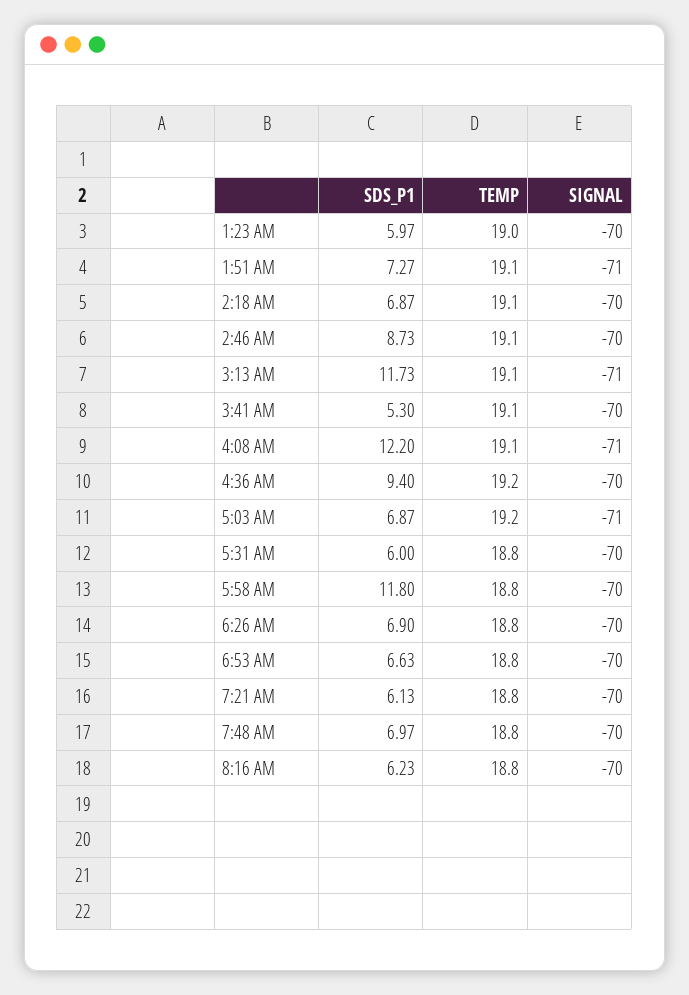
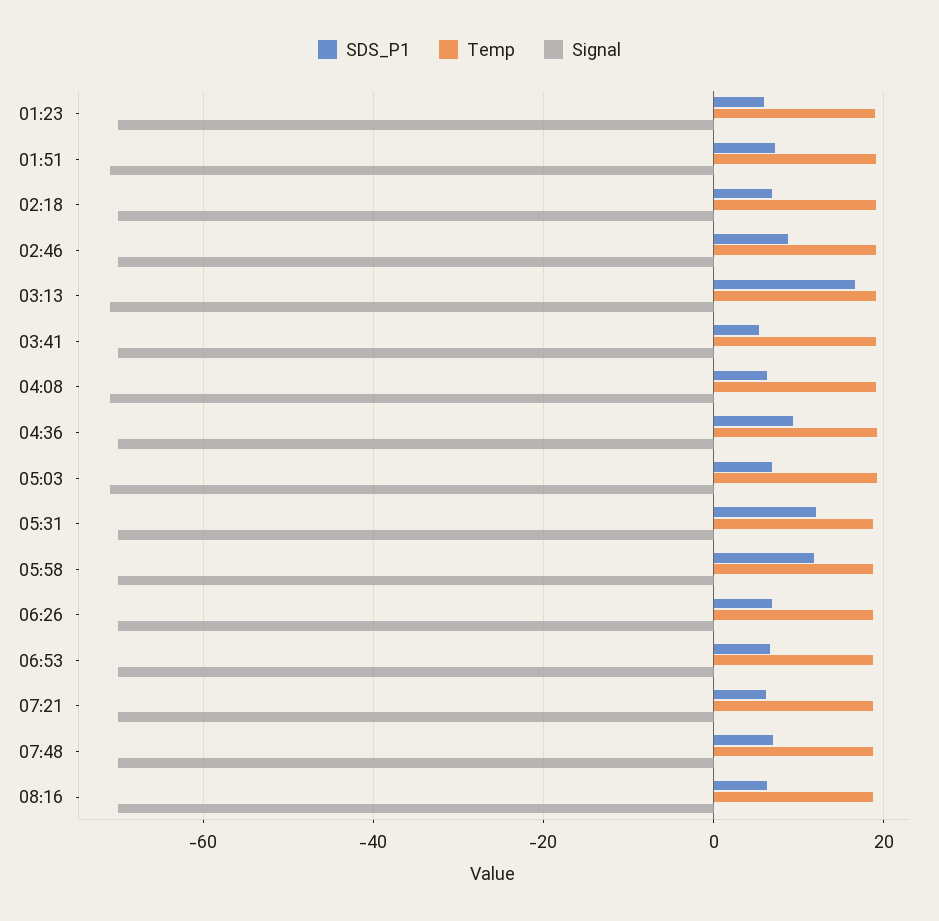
  {
    "SDS_P1": {
      "1:23 AM": 5.97,
      "1:51 AM": 7.27,
      "2:18 AM": 6.87,
      "2:46 AM": 8.73,
-     "3:13 AM": 11.73,
+     "3:13 AM": 16,
      "3:41 AM": 5.3,
-     "4:08 AM": 12.2,
+     "4:08 AM": 6,
      "4:36 AM": 9.4,
      "5:03 AM": 6.87,
-     "5:31 AM": 6,
+     "5:31 AM": 12,
      "5:58 AM": 11.8,
      "6:26 AM": 6.9,
      "6:53 AM": 6.63,
      "7:21 AM": 6.13,
      "7:48 AM": 6.97,
      "8:16 AM": 6.23
    },
    "TEMP": {
      "1:23 AM": 19,
      "1:51 AM": 19.1,
      "2:18 AM": 19.1,
      "2:46 AM": 19.1,
      "3:13 AM": 19.1,
      "3:41 AM": 19.1,
      "4:08 AM": 19.1,
      "4:36 AM": 19.2,
      "5:03 AM": 19.2,
      "5:31 AM": 18.8,
      "5:58 AM": 18.8,
      "6:26 AM": 18.8,
      "6:53 AM": 18.8,
      "7:21 AM": 18.8,
      "7:48 AM": 18.8,
      "8:16 AM": 18.8
    },
    "SIGNAL": {
      "1:23 AM": -70,
      "1:51 AM": -71,
      "2:18 AM": -70,
      "2:46 AM": -70,
      "3:13 AM": -71,
      "3:41 AM": -70,
      "4:08 AM": -71,
      "4:36 AM": -70,
      "5:03 AM": -71,
      "5:31 AM": -70,
      "5:58 AM": -70,
      "6:26 AM": -70,
      "6:53 AM": -70,
      "7:21 AM": -70,
      "7:48 AM": -70,
      "8:16 AM": -70
    }
  }

